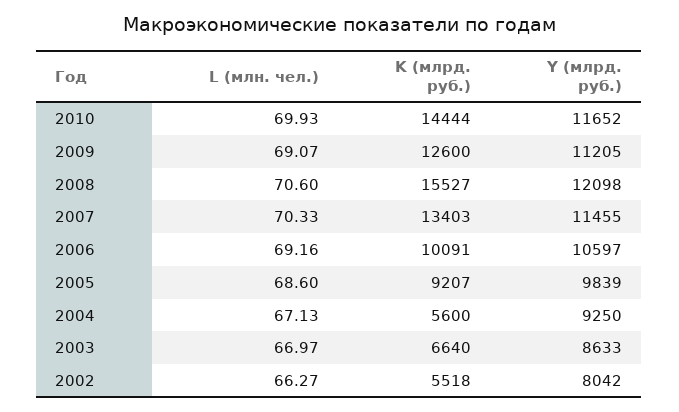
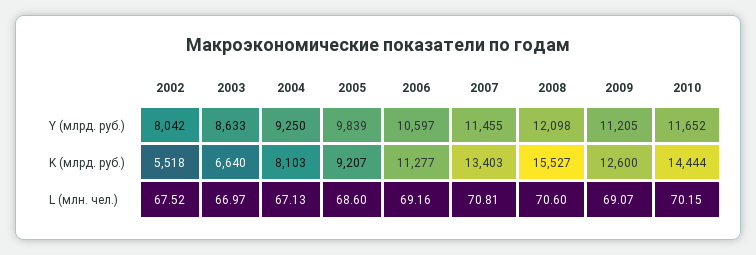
  {
    "L (млн. чел.)": {
-     "2010": 69.93,
+     "2010": 70.15,
      "2009": 69.07,
      "2008": 70.6,
-     "2007": 70.33,
+     "2007": 70.81,
      "2006": 69.16,
      "2005": 68.6,
      "2004": 67.13,
      "2003": 66.97,
-     "2002": 66.27
+     "2002": 67.52
    },
    "K (млрд. руб.)": {
      "2010": 14444,
      "2009": 12600,
      "2008": 15527,
      "2007": 13403,
-     "2006": 10091,
+     "2006": 11277,
      "2005": 9207,
-     "2004": 5600,
+     "2004": 8103,
      "2003": 6640,
      "2002": 5518
    },
    "Y (млрд. руб.)": {
      "2010": 11652,
      "2009": 11205,
      "2008": 12098,
      "2007": 11455,
      "2006": 10597,
      "2005": 9839,
      "2004": 9250,
      "2003": 8633,
      "2002": 8042
    }
  }

